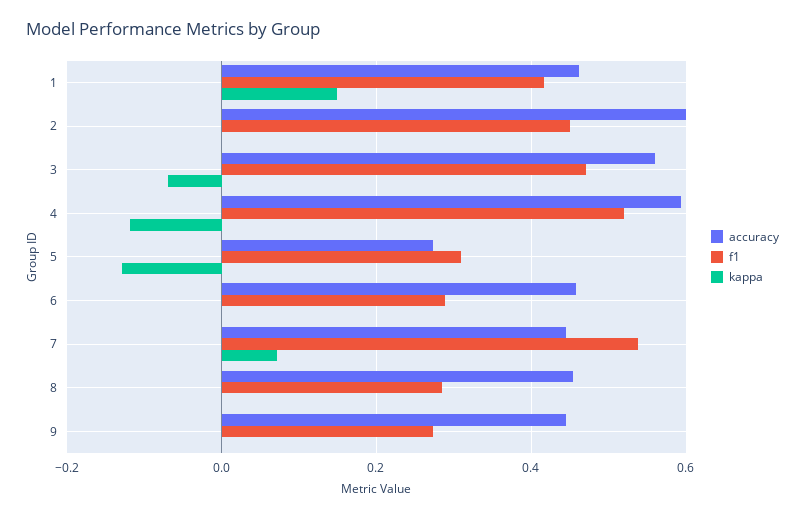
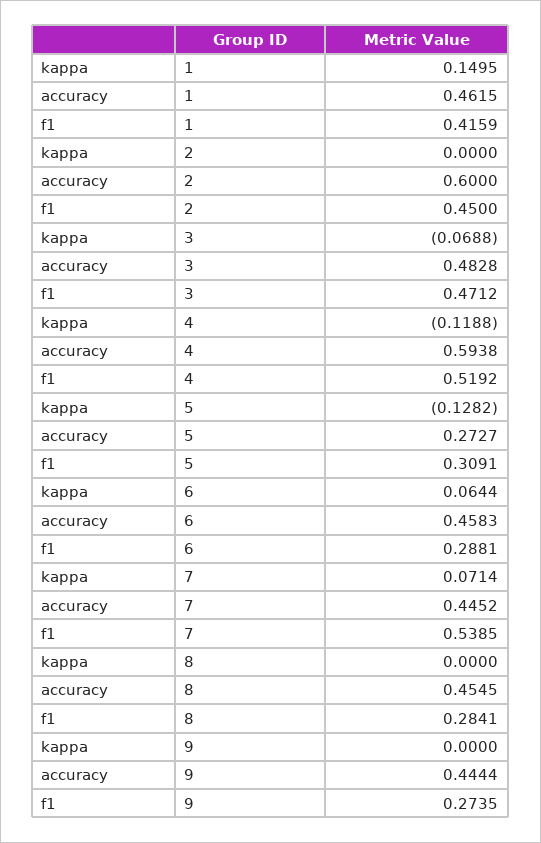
  {
    "accuracy": {
      "1": 0.4615,
      "2": 0.6,
-     "3": 0.56,
+     "3": 0.4828,
      "4": 0.5938,
      "5": 0.2727,
      "6": 0.4583,
      "7": 0.4452,
      "8": 0.4545,
      "9": 0.4444
    },
    "f1": {
      "1": 0.4159,
      "2": 0.45,
      "3": 0.4712,
      "4": 0.5192,
      "5": 0.3091,
      "6": 0.2881,
      "7": 0.5385,
      "8": 0.2841,
      "9": 0.2735
    },
    "kappa": {
      "1": 0.1495,
      "2": 0,
      "3": -0.0688,
      "4": -0.1188,
      "5": -0.1282,
-     "6": 0,
+     "6": 0.0644,
      "7": 0.0714,
      "8": 0,
      "9": 0
    }
  }

